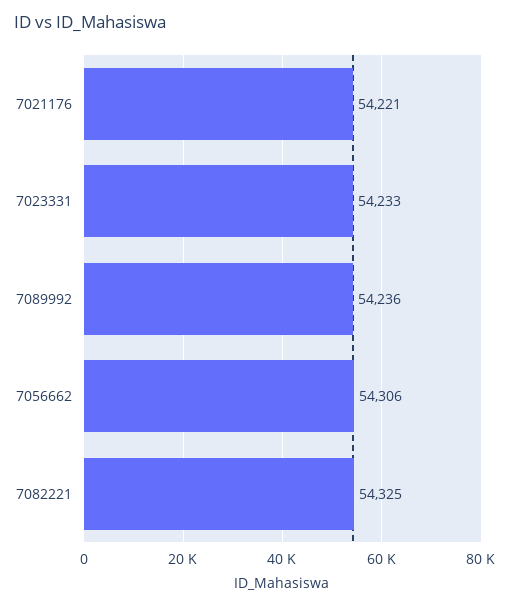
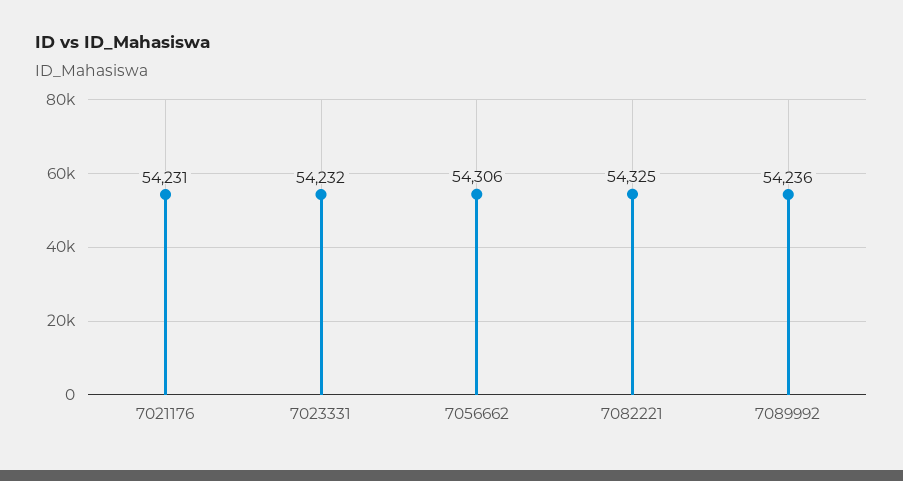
  {
-   "7021176": 54221,
+   "7021176": 54231,
-   "7023331": 54233,
+   "7023331": 54232,
    "7089992": 54236,
    "7056662": 54306,
    "7082221": 54325
  }

